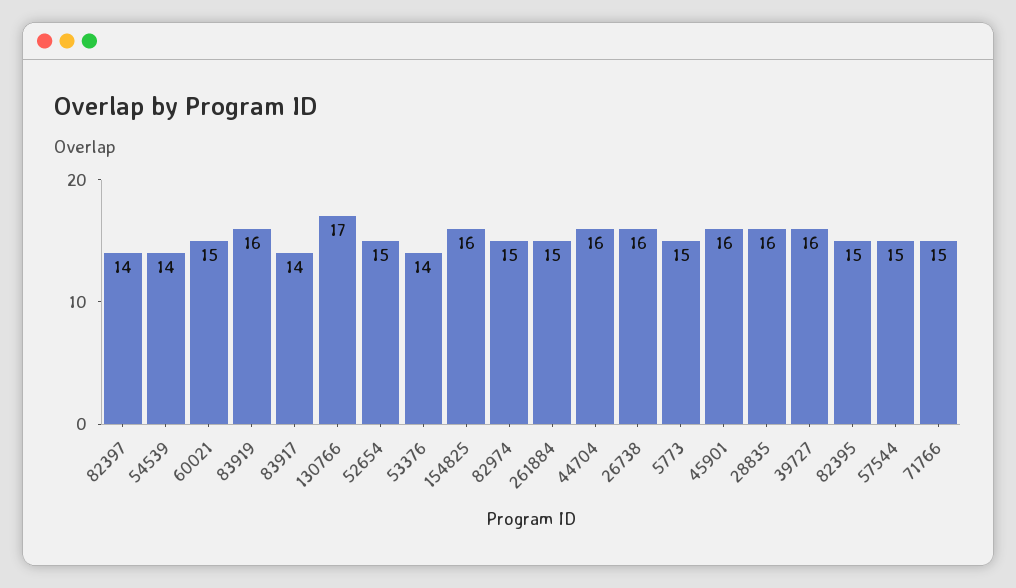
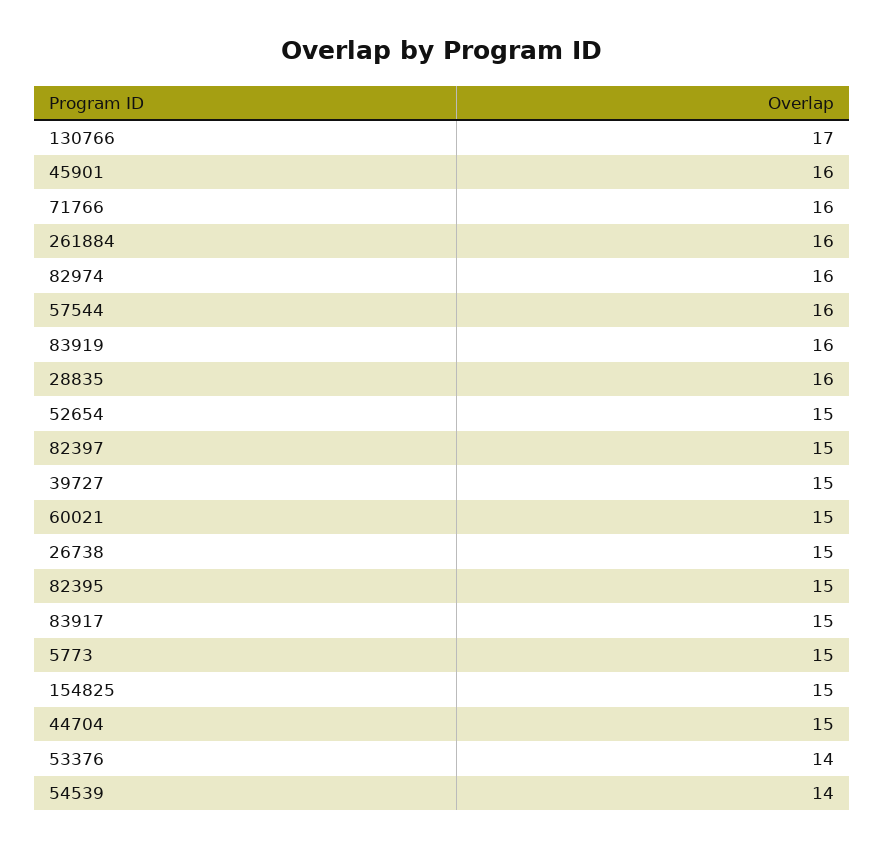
  {
-   "82397": 14,
+   "82397": 15,
    "54539": 14,
    "60021": 15,
    "83919": 16,
-   "83917": 14,
+   "83917": 15,
    "130766": 17,
    "52654": 15,
    "53376": 14,
-   "154825": 16,
+   "154825": 15,
-   "82974": 15,
+   "82974": 16,
-   "261884": 15,
+   "261884": 16,
-   "44704": 16,
+   "44704": 15,
-   "26738": 16,
+   "26738": 15,
    "5773": 15,
    "45901": 16,
    "28835": 16,
-   "39727": 16,
+   "39727": 15,
    "82395": 15,
-   "57544": 15,
+   "57544": 16,
-   "71766": 15
+   "71766": 16
  }

